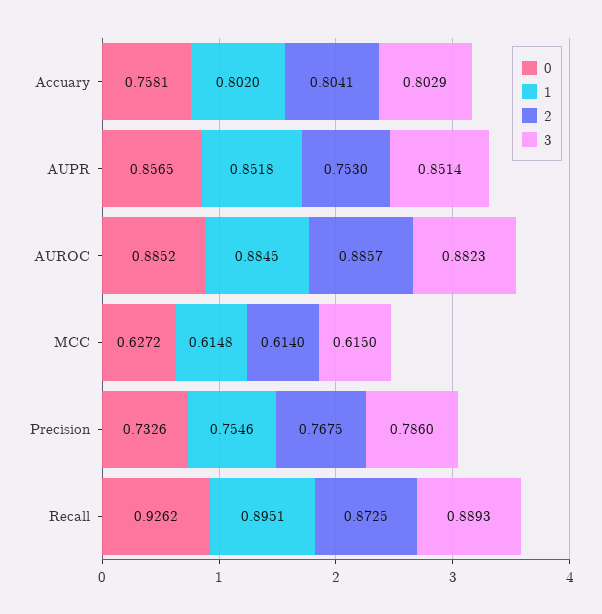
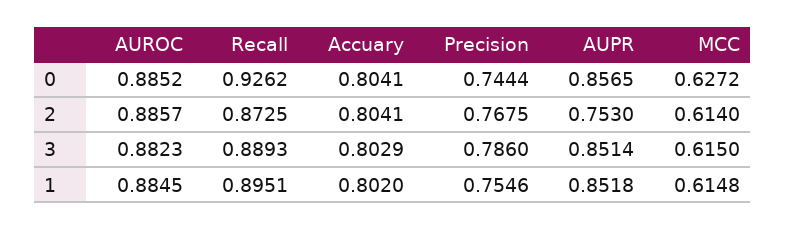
  {
    "0": {
-     "Accuary": 0.7581,
+     "Accuary": 0.8041,
      "AUPR": 0.8565,
      "AUROC": 0.8852,
      "MCC": 0.6272,
-     "Precision": 0.7326,
+     "Precision": 0.7444,
      "Recall": 0.9262
    },
    "1": {
      "Accuary": 0.802,
      "AUPR": 0.8518,
      "AUROC": 0.8845,
      "MCC": 0.6148,
      "Precision": 0.7546,
      "Recall": 0.8951
    },
    "2": {
      "Accuary": 0.8041,
      "AUPR": 0.753,
      "AUROC": 0.8857,
      "MCC": 0.614,
      "Precision": 0.7675,
      "Recall": 0.8725
    },
    "3": {
      "Accuary": 0.8029,
      "AUPR": 0.8514,
      "AUROC": 0.8823,
      "MCC": 0.615,
      "Precision": 0.786,
      "Recall": 0.8893
    }
  }

